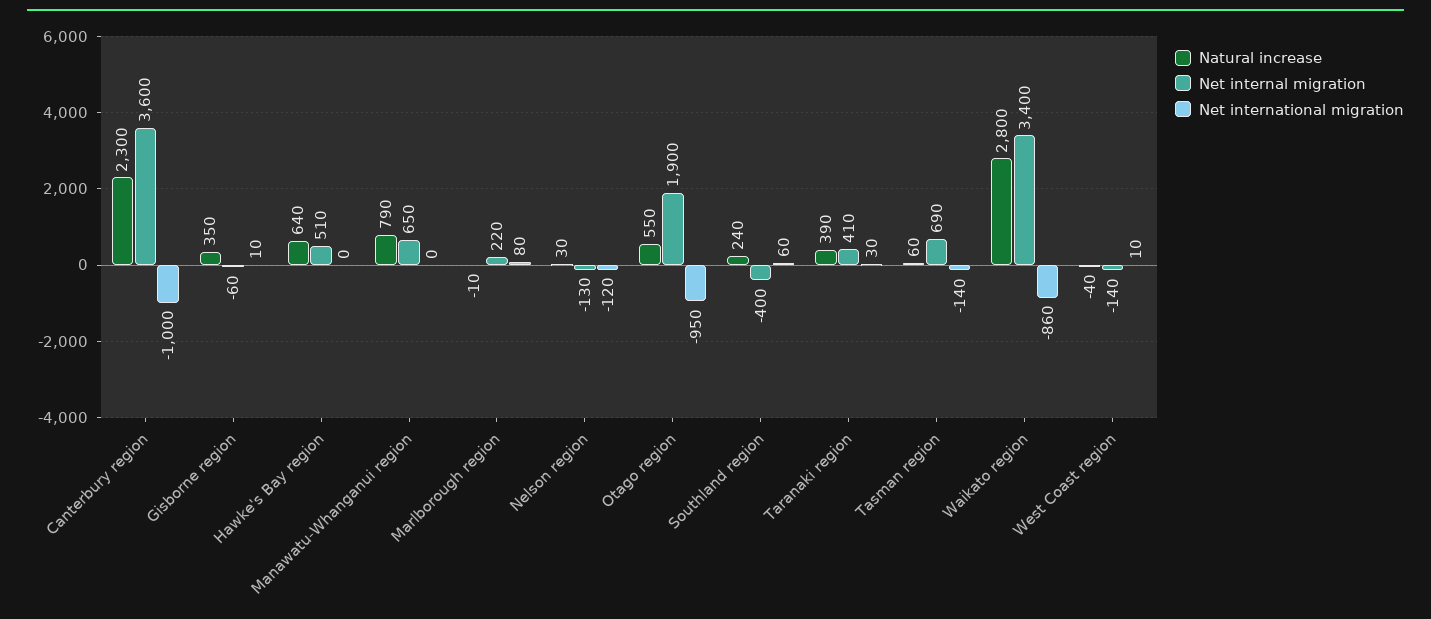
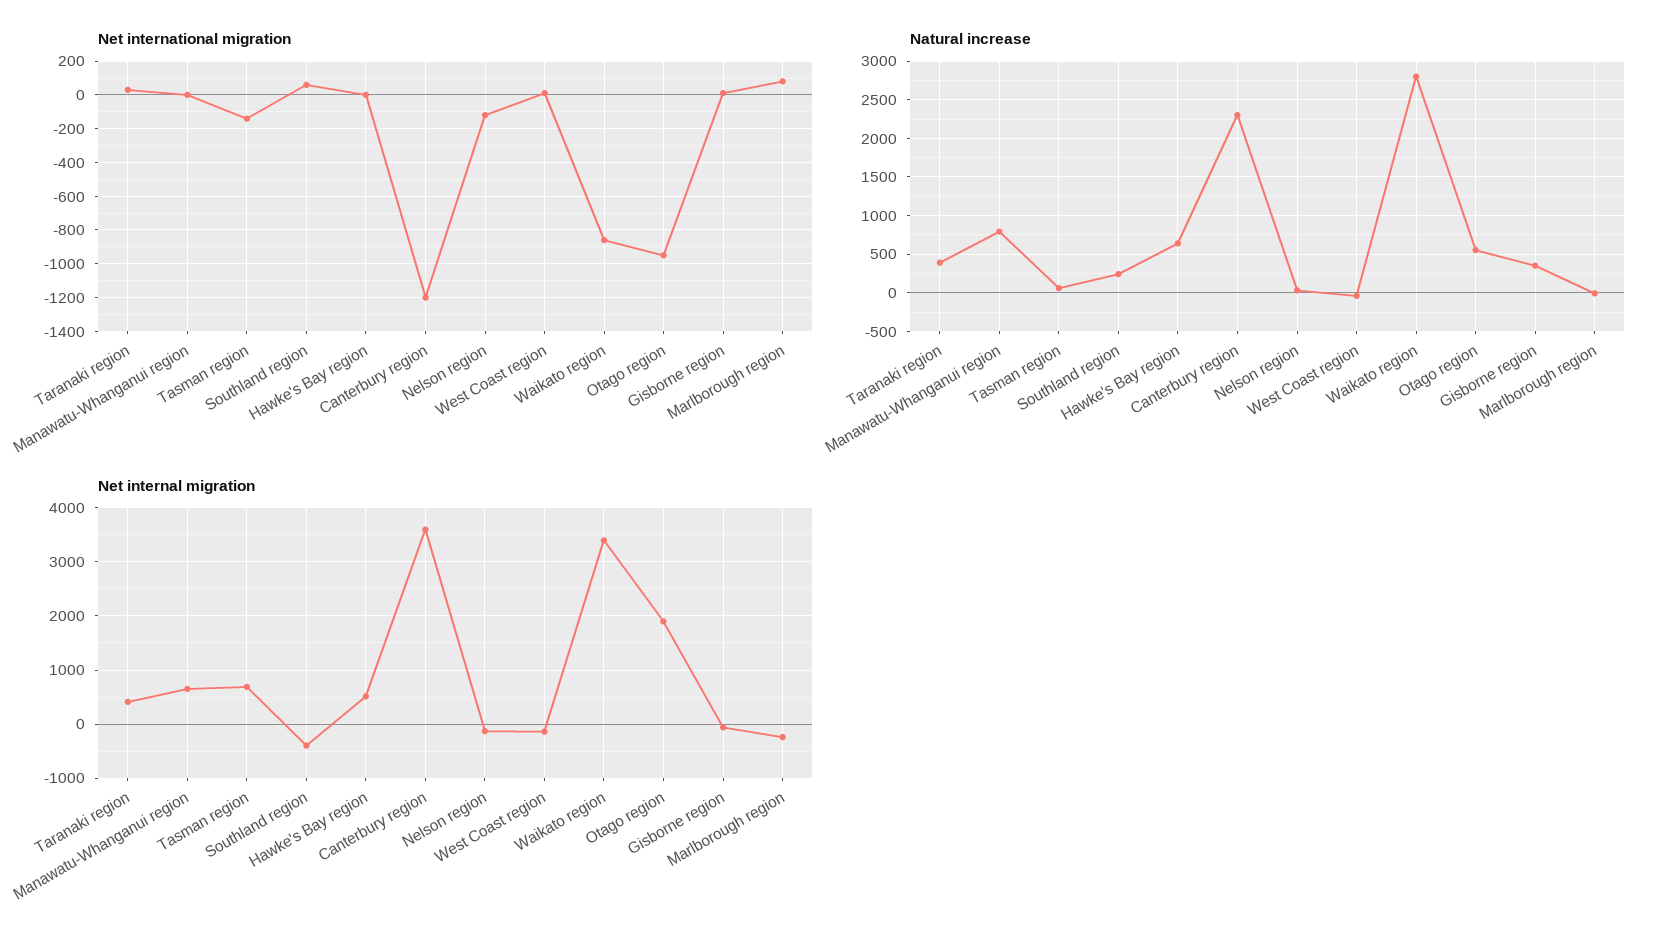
  {
    "Natural increase": {
      "Canterbury region": 2300,
      "Gisborne region": 350,
      "Hawke's Bay region": 640,
      "Manawatu-Whanganui region": 790,
      "Marlborough region": -10,
      "Nelson region": 30,
      "Otago region": 550,
      "Southland region": 240,
      "Taranaki region": 390,
      "Tasman region": 60,
      "Waikato region": 2800,
      "West Coast region": -40
    },
    "Net internal migration": {
      "Canterbury region": 3600,
      "Gisborne region": -60,
      "Hawke's Bay region": 510,
      "Manawatu-Whanganui region": 650,
-     "Marlborough region": 220,
+     "Marlborough region": -200,
      "Nelson region": -130,
      "Otago region": 1900,
      "Southland region": -400,
      "Taranaki region": 410,
      "Tasman region": 690,
      "Waikato region": 3400,
      "West Coast region": -140
    },
    "Net international migration": {
-     "Canterbury region": -1000,
+     "Canterbury region": -1200,
      "Gisborne region": 10,
      "Hawke's Bay region": 0,
      "Manawatu-Whanganui region": 0,
      "Marlborough region": 80,
      "Nelson region": -120,
      "Otago region": -950,
      "Southland region": 60,
      "Taranaki region": 30,
      "Tasman region": -140,
      "Waikato region": -860,
      "West Coast region": 10
    }
  }

